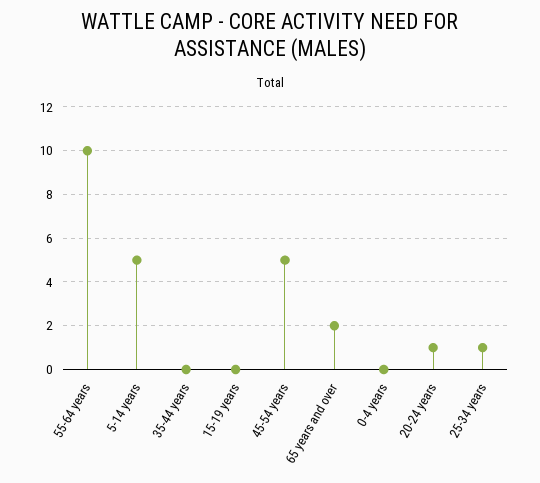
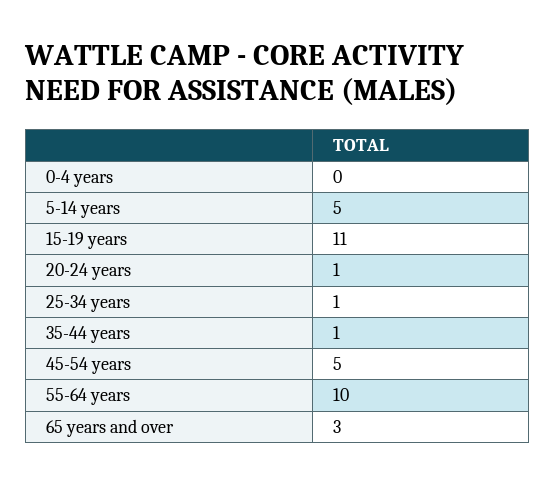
  {
    "55-64 years": 10,
    "5-14 years": 5,
-   "35-44 years": 0,
+   "35-44 years": 1,
-   "15-19 years": 0,
+   "15-19 years": 11,
    "45-54 years": 5,
-   "65 years and over": 2,
+   "65 years and over": 3,
    "0-4 years": 0,
    "20-24 years": 1,
    "25-34 years": 1
  }

